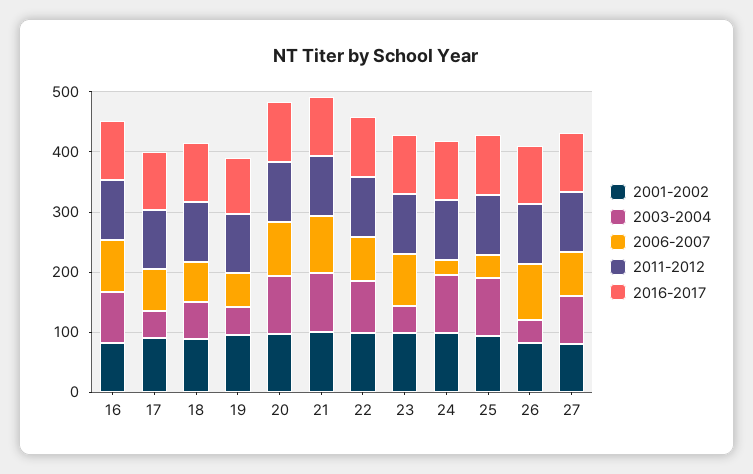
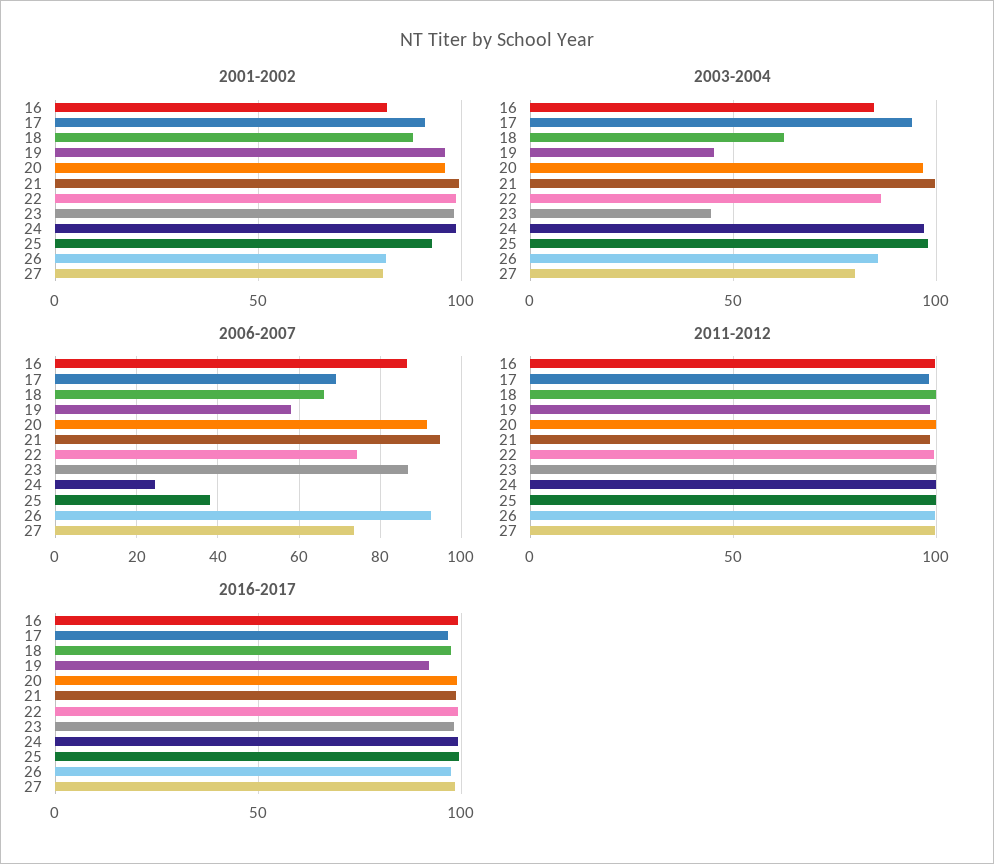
  {
    "2001-2002": {
      "16": 80,
      "17": 90,
      "18": 90,
      "19": 95,
      "20": 95,
      "21": 100,
      "22": 100,
      "23": 100,
      "24": 100,
      "25": 95,
      "26": 80,
      "27": 80
    },
    "2003-2004": {
      "16": 85,
-     "17": 40,
+     "17": 95,
      "18": 65,
      "19": 45,
      "20": 95,
      "21": 100,
      "22": 85,
      "23": 45,
      "24": 95,
      "25": 100,
-     "26": 40,
+     "26": 85,
      "27": 80
    },
    "2006-2007": {
      "16": 86,
      "17": 70,
      "18": 66,
      "19": 58,
      "20": 92,
      "21": 94,
      "22": 74,
      "23": 86,
      "24": 24,
      "25": 38,
      "26": 92,
      "27": 74
    },
    "2011-2012": {
      "16": 100,
      "17": 100,
      "18": 100,
      "19": 100,
      "20": 100,
      "21": 100,
      "22": 100,
      "23": 100,
      "24": 100,
      "25": 100,
      "26": 100,
      "27": 100
    },
    "2016-2017": {
      "16": 100,
      "17": 95,
      "18": 95,
      "19": 90,
      "20": 100,
      "21": 100,
      "22": 100,
      "23": 100,
      "24": 100,
      "25": 100,
      "26": 95,
      "27": 100
    }
  }

